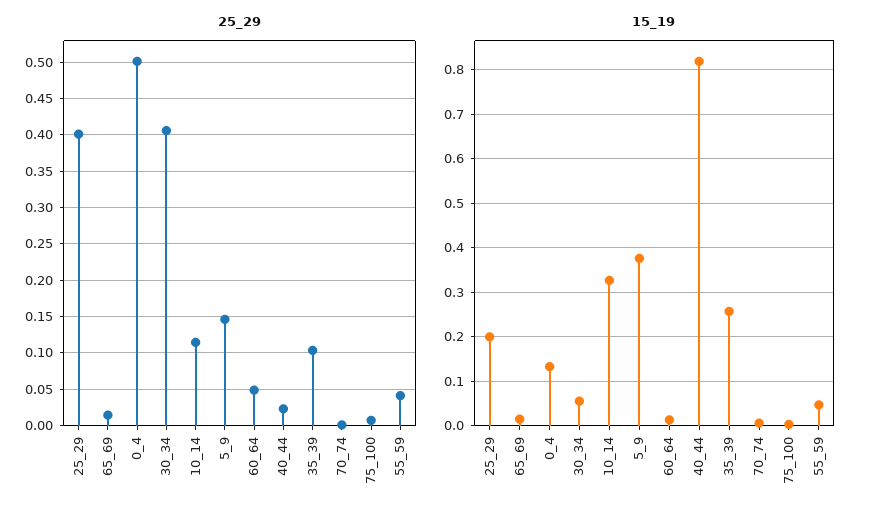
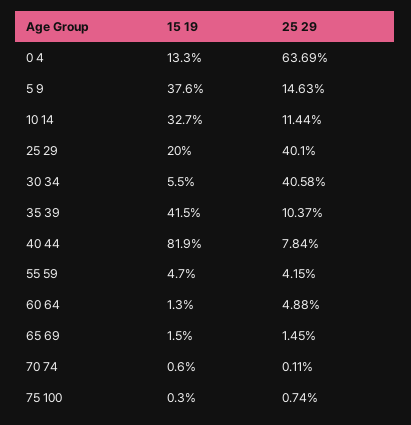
  {
    "25_29": {
      "25_29": 0.401,
      "65_69": 0.0145,
-     "0_4": 0.5,
+     "0_4": 0.6369,
      "30_34": 0.4058,
      "10_14": 0.1144,
      "5_9": 0.1463,
      "60_64": 0.0488,
-     "40_44": 0.02,
+     "40_44": 0.0784,
      "35_39": 0.1037,
      "70_74": 0.0011,
      "75_100": 0.0074,
      "55_59": 0.0415
    },
    "15_19": {
      "25_29": 0.2,
      "65_69": 0.015,
      "0_4": 0.133,
      "30_34": 0.055,
      "10_14": 0.327,
      "5_9": 0.376,
      "60_64": 0.013,
      "40_44": 0.819,
-     "35_39": 0.26,
+     "35_39": 0.415,
      "70_74": 0.006,
      "75_100": 0.003,
      "55_59": 0.047
    }
  }

